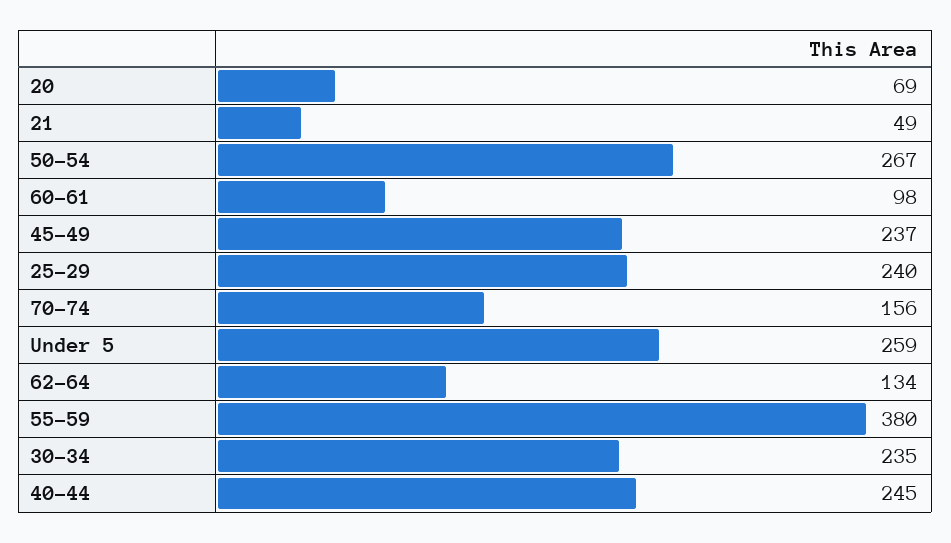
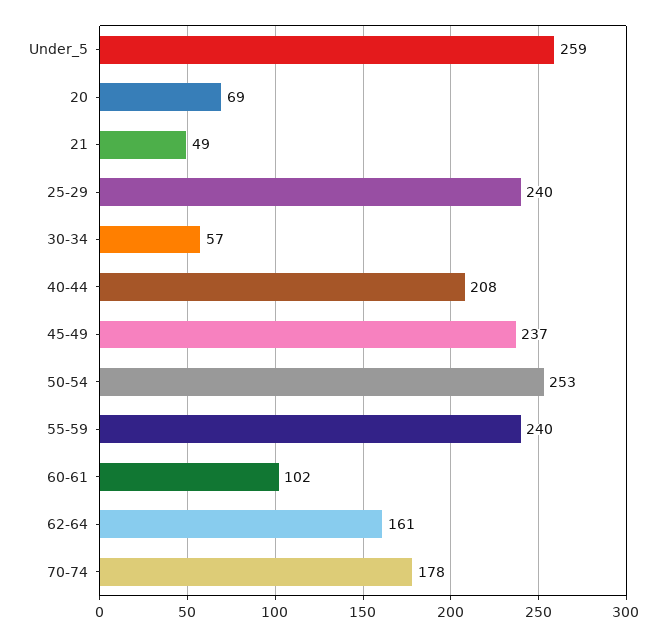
  {
    "20": 69,
    "21": 49,
-   "50-54": 267,
+   "50-54": 253,
-   "60-61": 98,
+   "60-61": 102,
    "45-49": 237,
    "25-29": 240,
-   "70-74": 156,
+   "70-74": 178,
    "Under 5": 259,
-   "62-64": 134,
+   "62-64": 161,
-   "55-59": 380,
+   "55-59": 240,
-   "30-34": 235,
+   "30-34": 57,
-   "40-44": 245
+   "40-44": 208
  }

